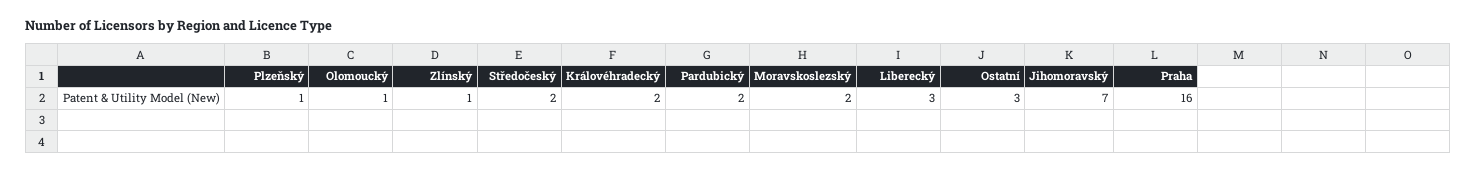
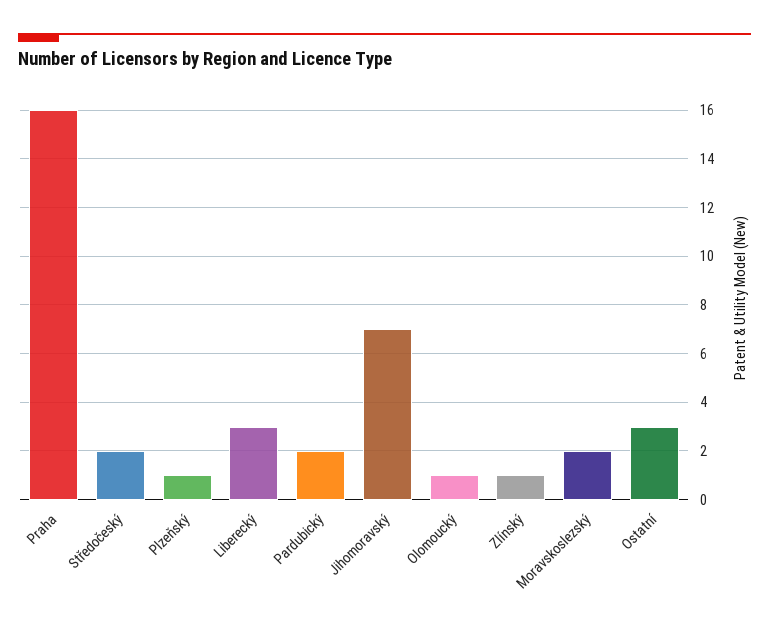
  {
    "Plzeňský": 1,
    "Olomoucký": 1,
    "Zlínský": 1,
    "Středočeský": 2,
-   "Královéhradecký": 2,
    "Pardubický": 2,
    "Moravskoslezský": 2,
    "Liberecký": 3,
    "Ostatní": 3,
    "Jihomoravský": 7,
    "Praha": 16
  }

